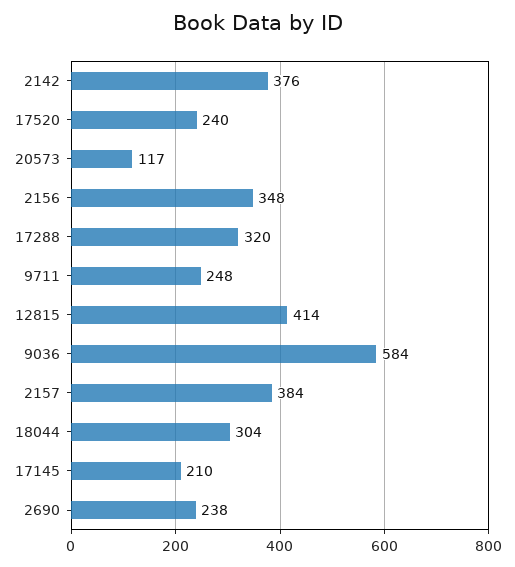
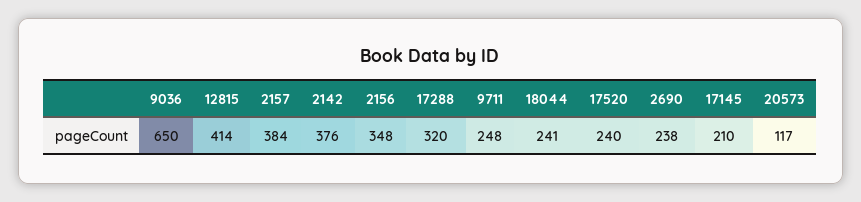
  {
    "2142": 376,
    "17520": 240,
    "20573": 117,
    "2156": 348,
    "17288": 320,
    "9711": 248,
    "12815": 414,
-   "9036": 584,
+   "9036": 650,
    "2157": 384,
-   "18044": 304,
+   "18044": 241,
    "17145": 210,
    "2690": 238
  }

